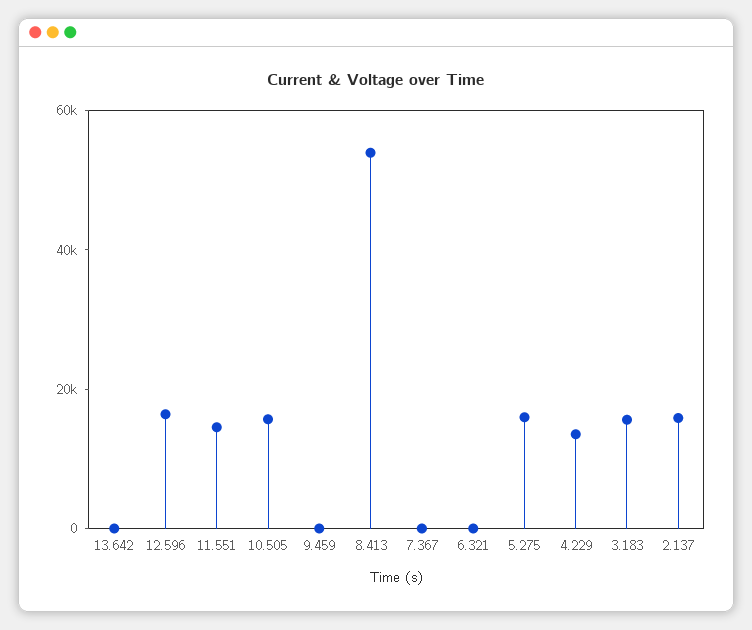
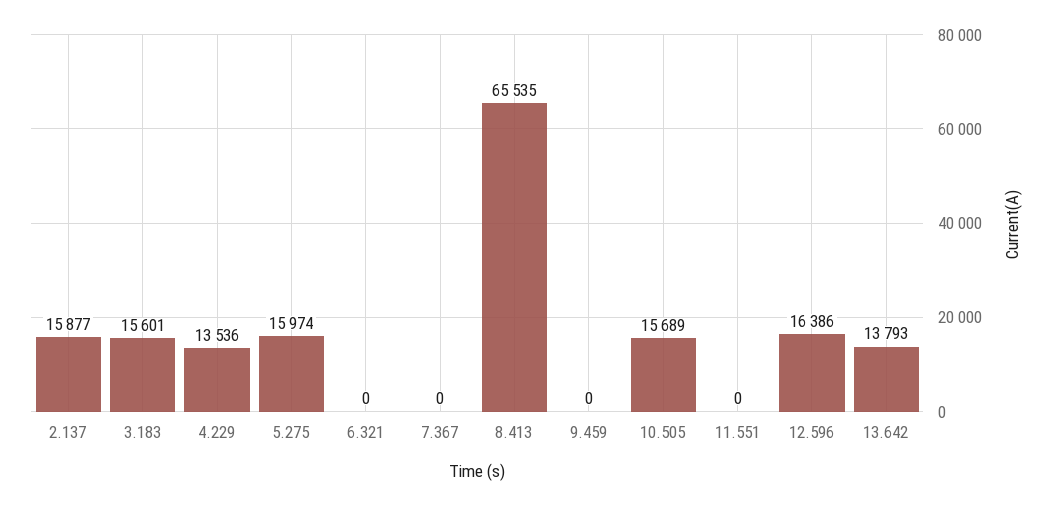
  {
-   "13.642": 0,
+   "13.642": 13793,
    "12.596": 16386,
-   "11.551": 15000,
+   "11.551": 0,
    "10.505": 15689,
    "9.459": 0,
-   "8.413": 55000,
+   "8.413": 65535,
    "7.367": 0,
    "6.321": 0,
    "5.275": 15974,
    "4.229": 13536,
    "3.183": 15601,
    "2.137": 15877
  }

